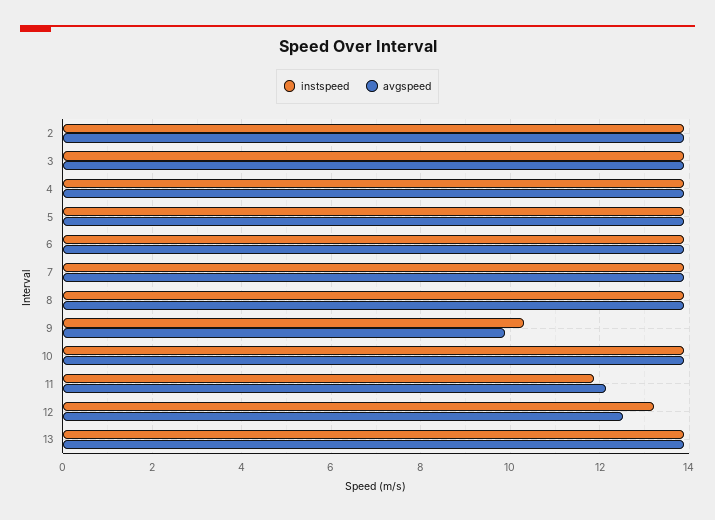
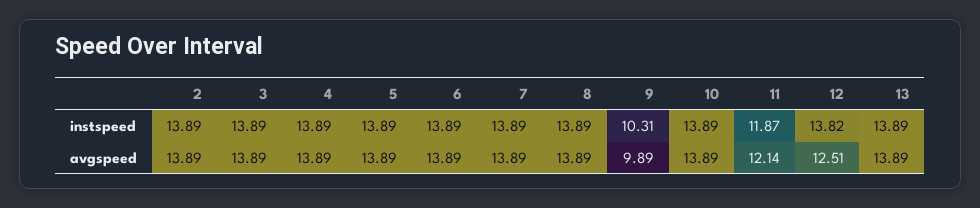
  {
    "instspeed": {
      "2": 13.89,
      "3": 13.89,
      "4": 13.89,
      "5": 13.89,
      "6": 13.89,
      "7": 13.89,
      "8": 13.89,
      "9": 10.31,
      "10": 13.89,
      "11": 11.87,
-     "12": 13.2,
+     "12": 13.82,
      "13": 13.89
    },
    "avgspeed": {
      "2": 13.89,
      "3": 13.89,
      "4": 13.89,
      "5": 13.89,
      "6": 13.89,
      "7": 13.89,
      "8": 13.89,
      "9": 9.89,
      "10": 13.89,
      "11": 12.14,
      "12": 12.51,
      "13": 13.89
    }
  }

